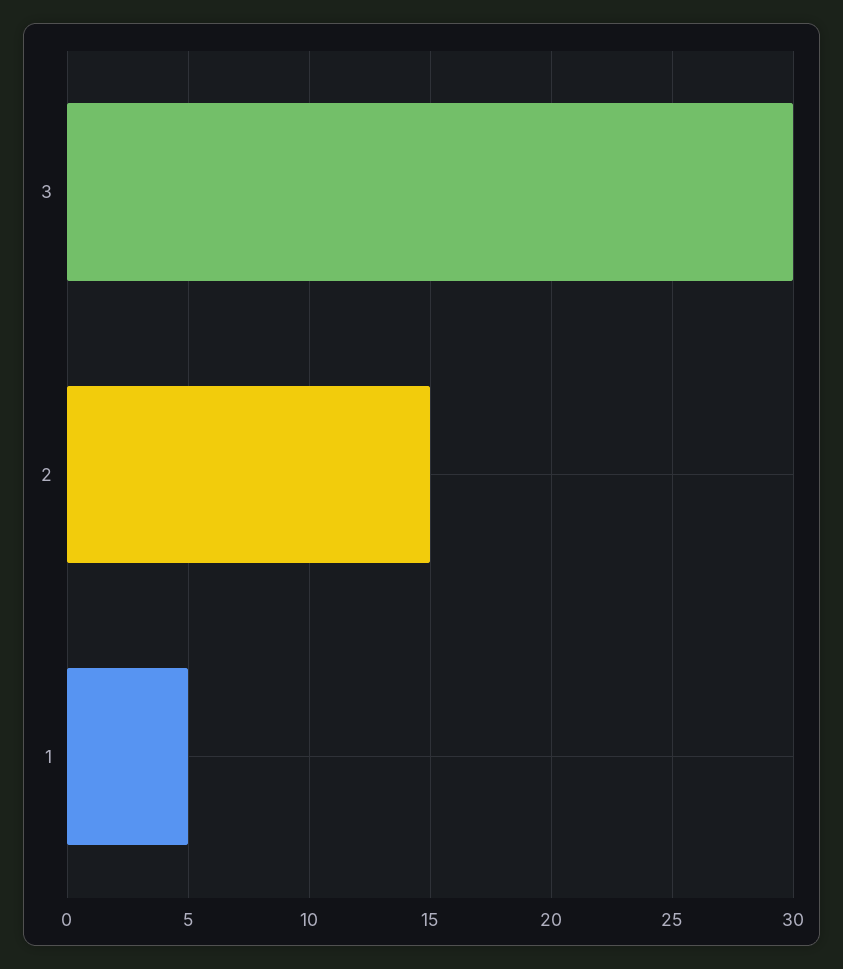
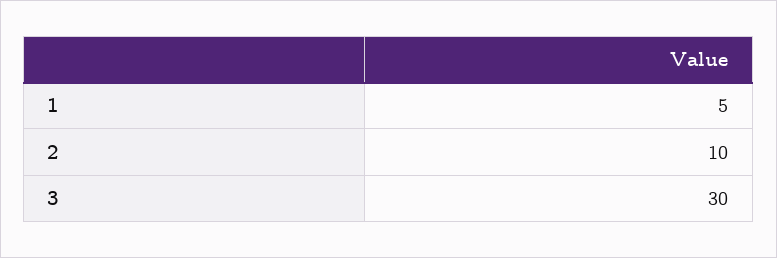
  {
    "3": 30,
-   "2": 15,
+   "2": 10,
    "1": 5
  }

